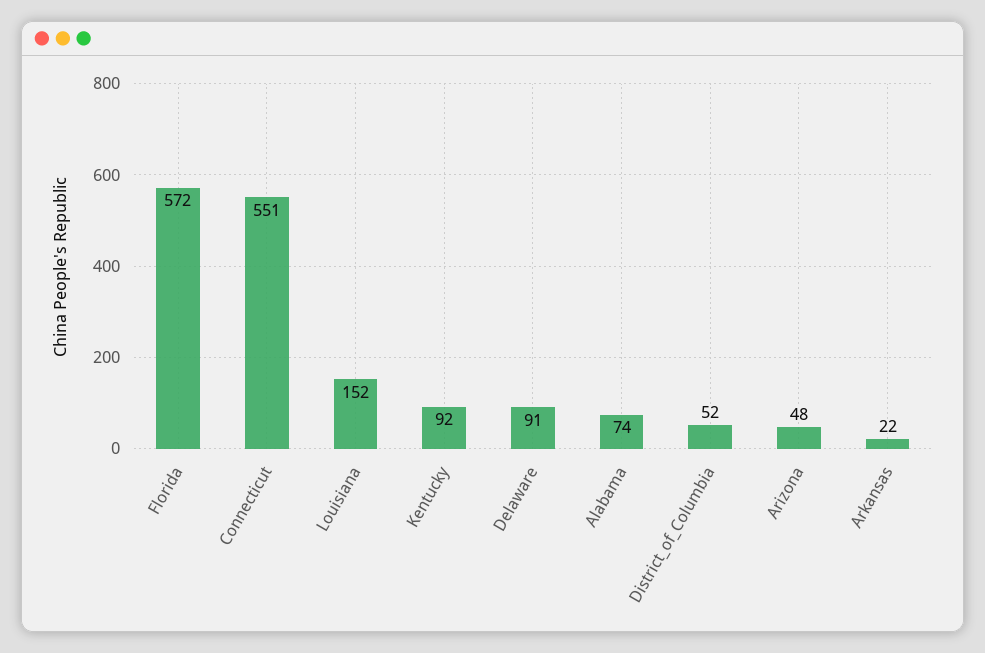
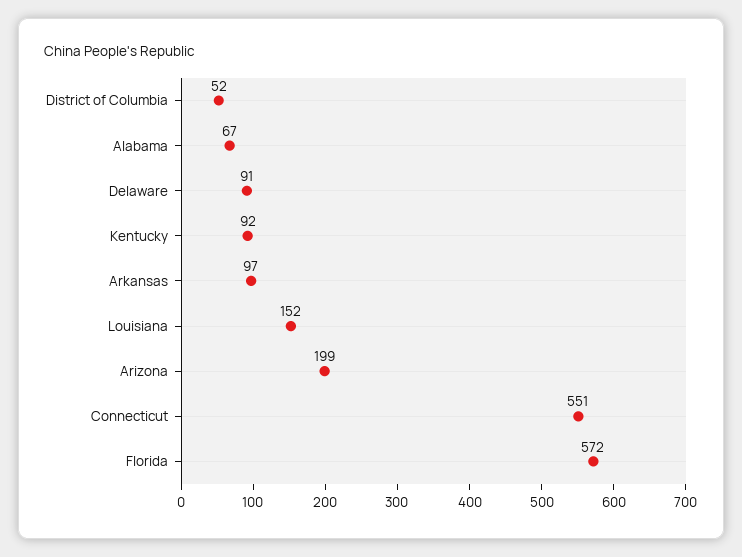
  {
    "Florida": 572,
    "Connecticut": 551,
    "Louisiana": 152,
    "Kentucky": 92,
    "Delaware": 91,
-   "Alabama": 74,
+   "Alabama": 67,
    "District_of_Columbia": 52,
-   "Arizona": 48,
+   "Arizona": 199,
-   "Arkansas": 22
+   "Arkansas": 97
  }

